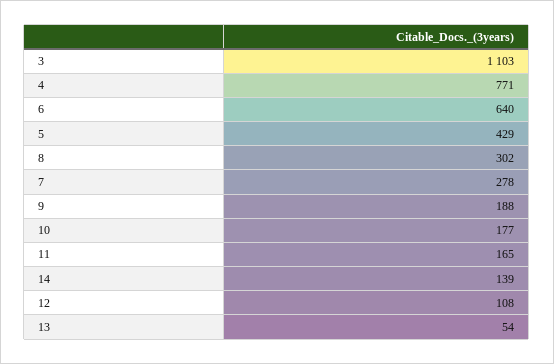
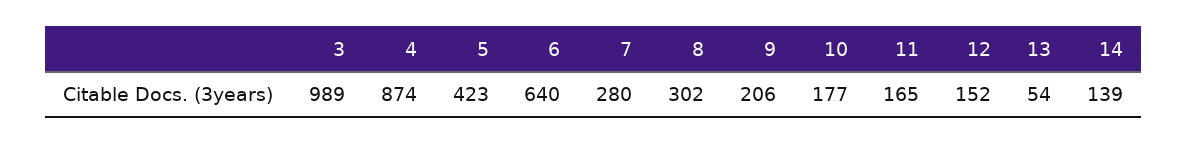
  {
-   "3": 1103,
+   "3": 989,
-   "4": 771,
+   "4": 874,
    "6": 640,
-   "5": 429,
+   "5": 423,
    "8": 302,
-   "7": 278,
+   "7": 280,
-   "9": 188,
+   "9": 206,
    "10": 177,
    "11": 165,
    "14": 139,
-   "12": 108,
+   "12": 152,
    "13": 54
  }

